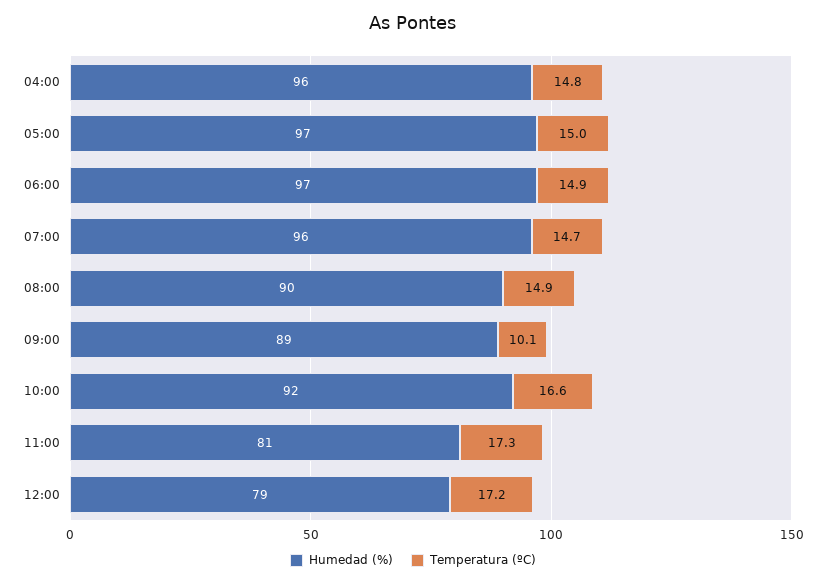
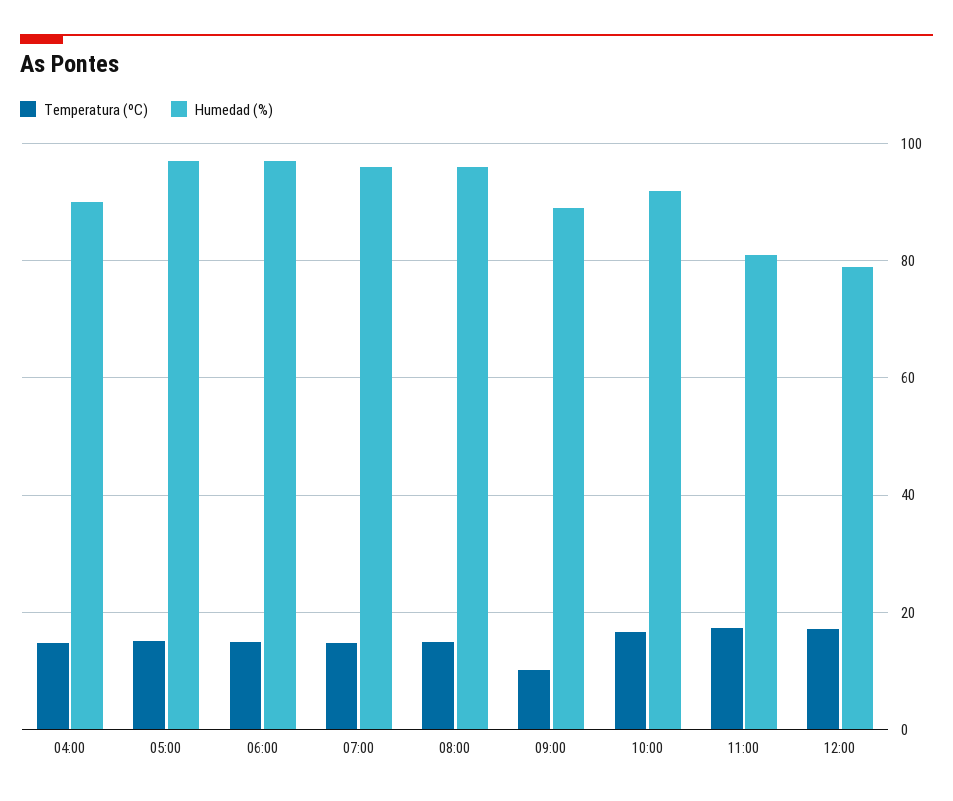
  {
    "Humedad (%)": {
-     "04:00": 96,
+     "04:00": 90,
      "05:00": 97,
      "06:00": 97,
      "07:00": 96,
-     "08:00": 90,
+     "08:00": 96,
      "09:00": 89,
      "10:00": 92,
      "11:00": 81,
      "12:00": 79
    },
    "Temperatura (ºC)": {
      "04:00": 14.8,
      "05:00": 15,
      "06:00": 14.9,
      "07:00": 14.7,
      "08:00": 14.9,
      "09:00": 10.1,
      "10:00": 16.6,
      "11:00": 17.3,
      "12:00": 17.2
    }
  }

